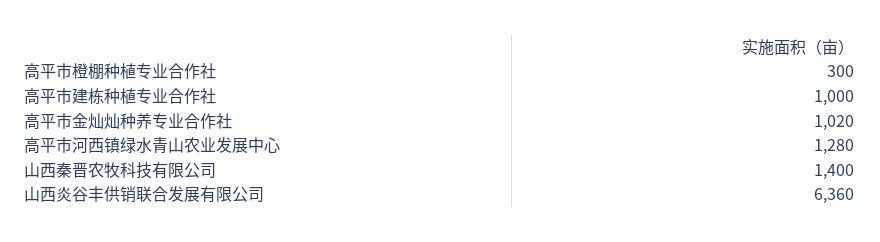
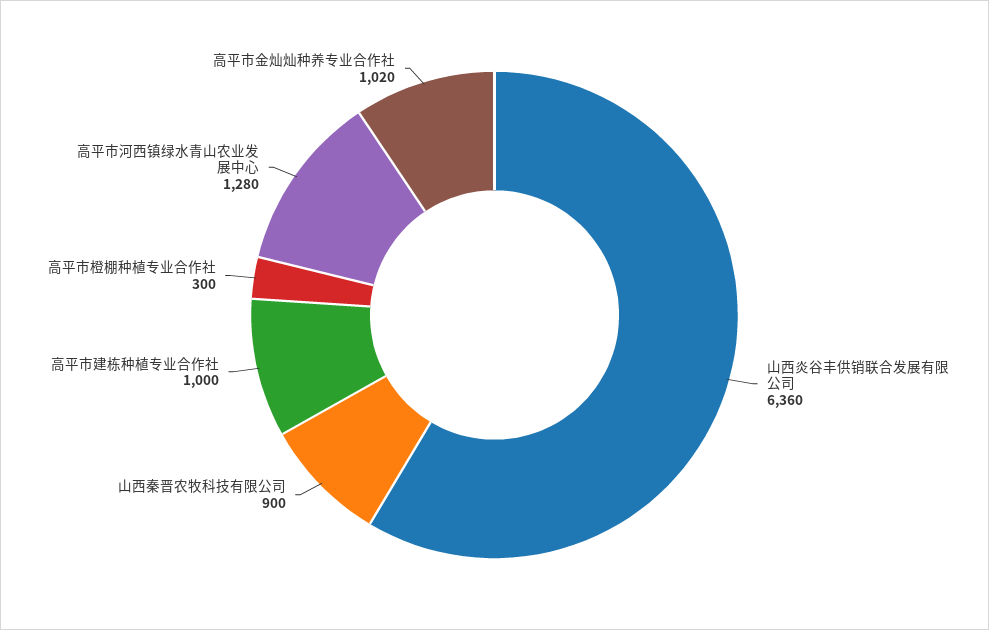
  {
    "高平市橙棚种植专业合作社": 300,
    "高平市建栋种植专业合作社": 1000,
    "高平市金灿灿种养专业合作社": 1020,
    "高平市河西镇绿水青山农业发展中心": 1280,
-   "山西秦晋农牧科技有限公司": 1400,
+   "山西秦晋农牧科技有限公司": 900,
    "山西炎谷丰供销联合发展有限公司": 6360
  }

